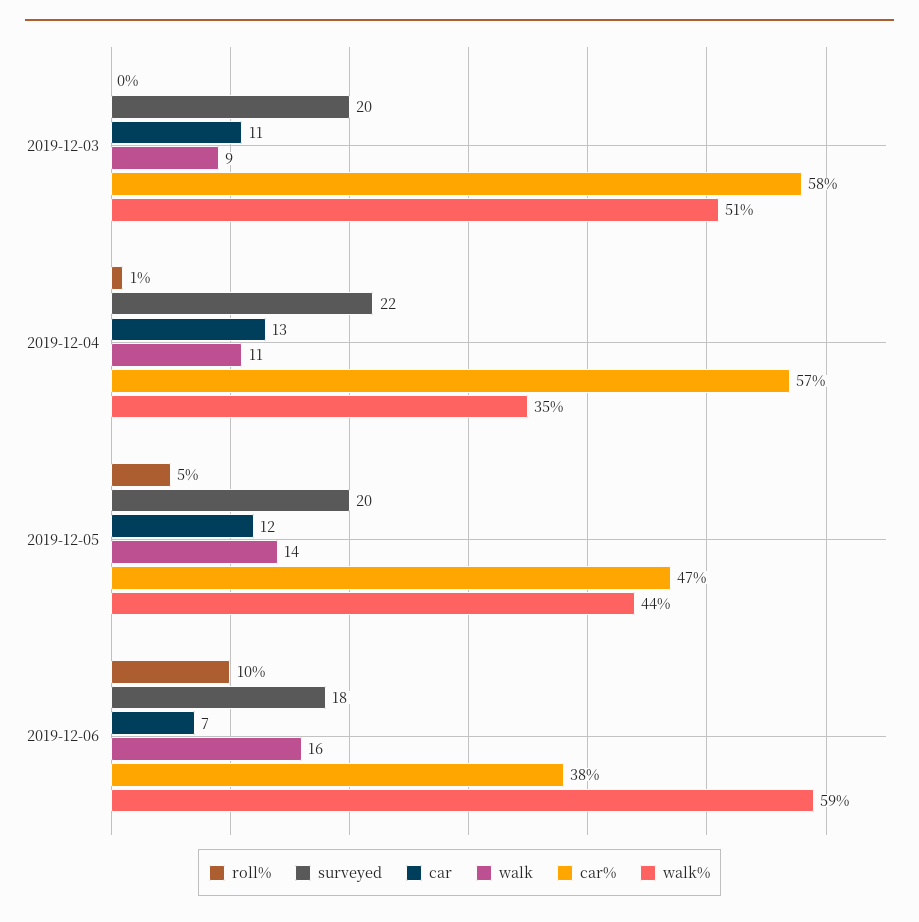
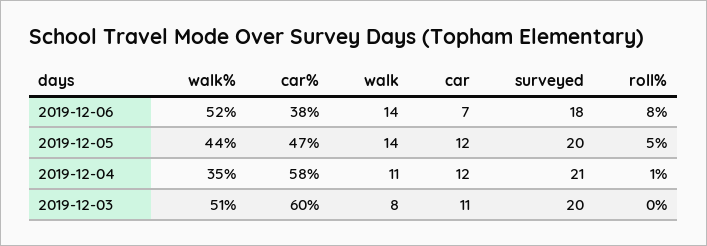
  {
    "roll%": {
      "2019-12-03": 0,
      "2019-12-04": 1,
      "2019-12-05": 5,
-     "2019-12-06": 10
+     "2019-12-06": 8
    },
    "surveyed": {
      "2019-12-03": 20,
-     "2019-12-04": 22,
+     "2019-12-04": 21,
      "2019-12-05": 20,
      "2019-12-06": 18
    },
    "car": {
      "2019-12-03": 11,
-     "2019-12-04": 13,
+     "2019-12-04": 12,
      "2019-12-05": 12,
      "2019-12-06": 7
    },
    "walk": {
-     "2019-12-03": 9,
+     "2019-12-03": 8,
      "2019-12-04": 11,
      "2019-12-05": 14,
-     "2019-12-06": 16
+     "2019-12-06": 14
    },
    "car%": {
-     "2019-12-03": 58,
+     "2019-12-03": 60,
-     "2019-12-04": 57,
+     "2019-12-04": 58,
      "2019-12-05": 47,
      "2019-12-06": 38
    },
    "walk%": {
      "2019-12-03": 51,
      "2019-12-04": 35,
      "2019-12-05": 44,
-     "2019-12-06": 59
+     "2019-12-06": 52
    }
  }

